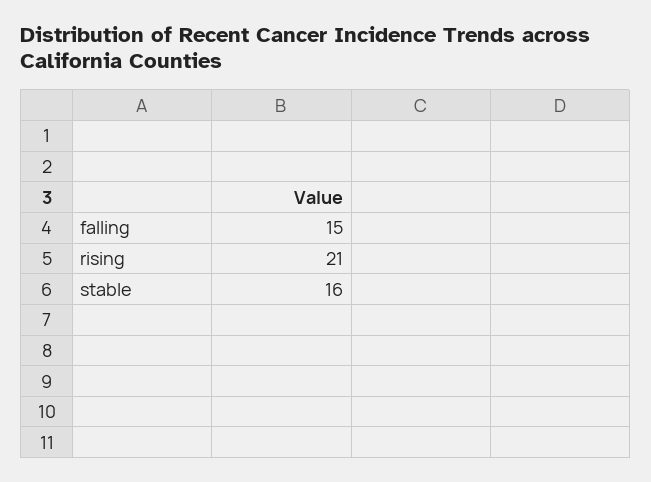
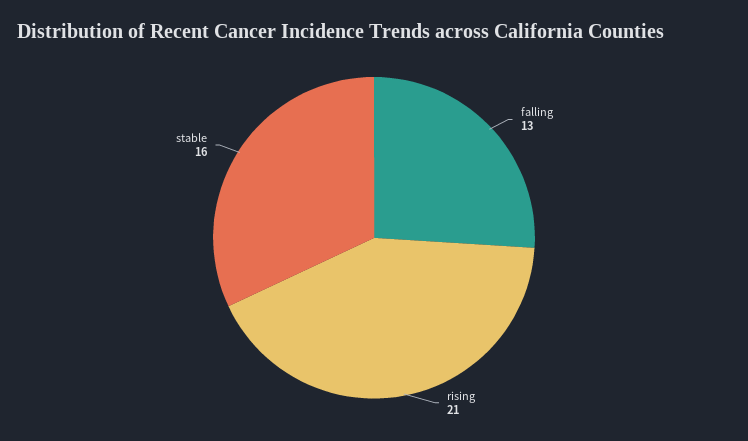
  {
-   "falling": 15,
+   "falling": 13,
    "rising": 21,
    "stable": 16
  }

